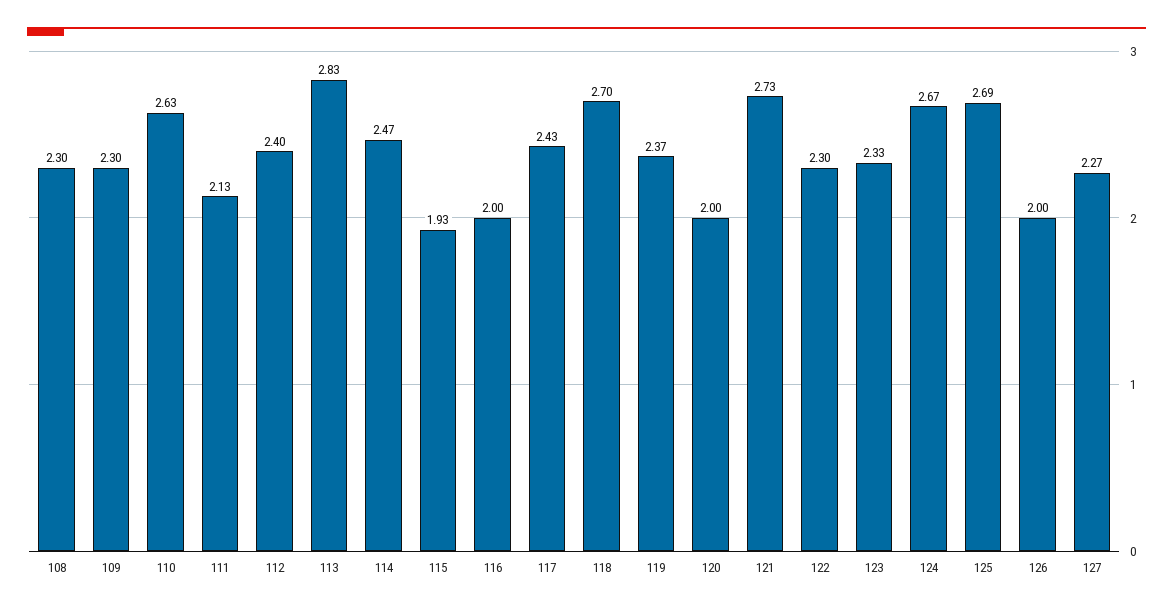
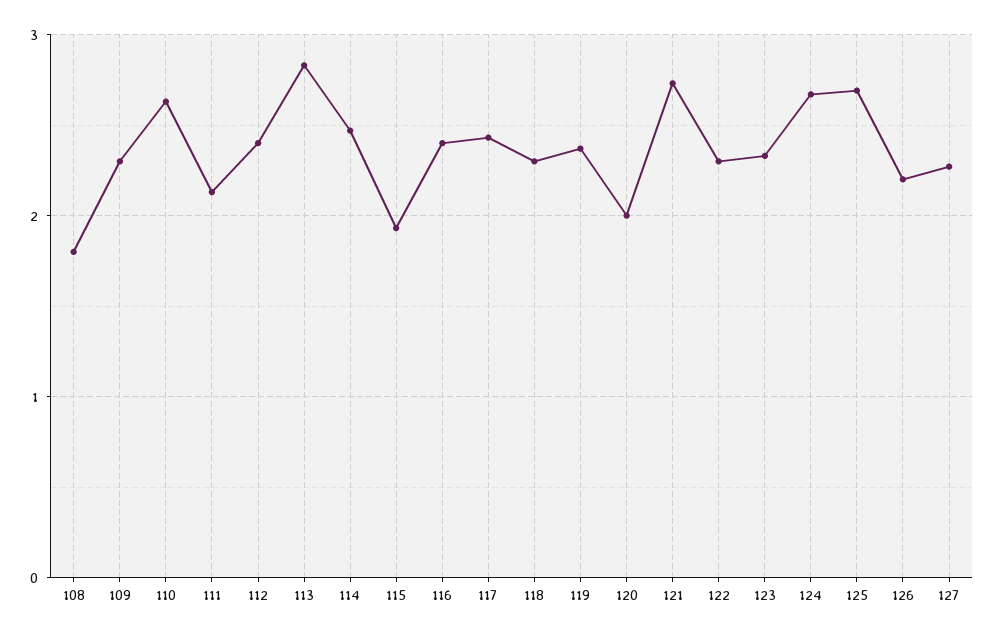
  {
-   "108": 2.3,
+   "108": 1.8,
    "109": 2.3,
    "110": 2.63,
    "111": 2.13,
    "112": 2.4,
    "113": 2.83,
    "114": 2.47,
    "115": 1.93,
-   "116": 2,
+   "116": 2.4,
    "117": 2.43,
-   "118": 2.7,
+   "118": 2.3,
    "119": 2.37,
    "120": 2,
    "121": 2.73,
    "122": 2.3,
    "123": 2.33,
    "124": 2.67,
    "125": 2.69,
-   "126": 2,
+   "126": 2.2,
    "127": 2.27
  }

